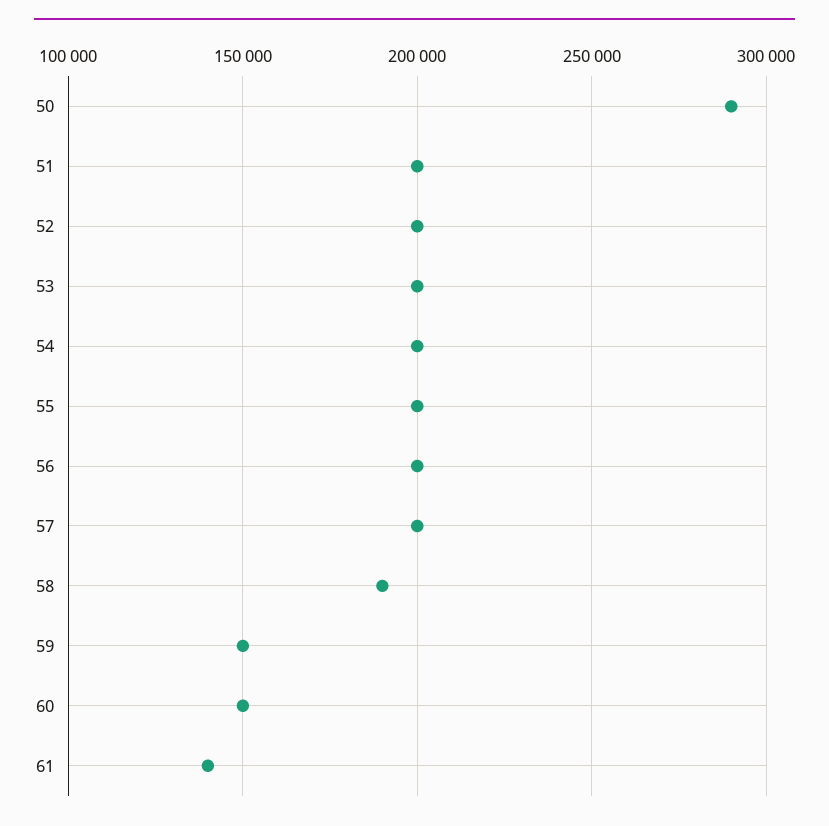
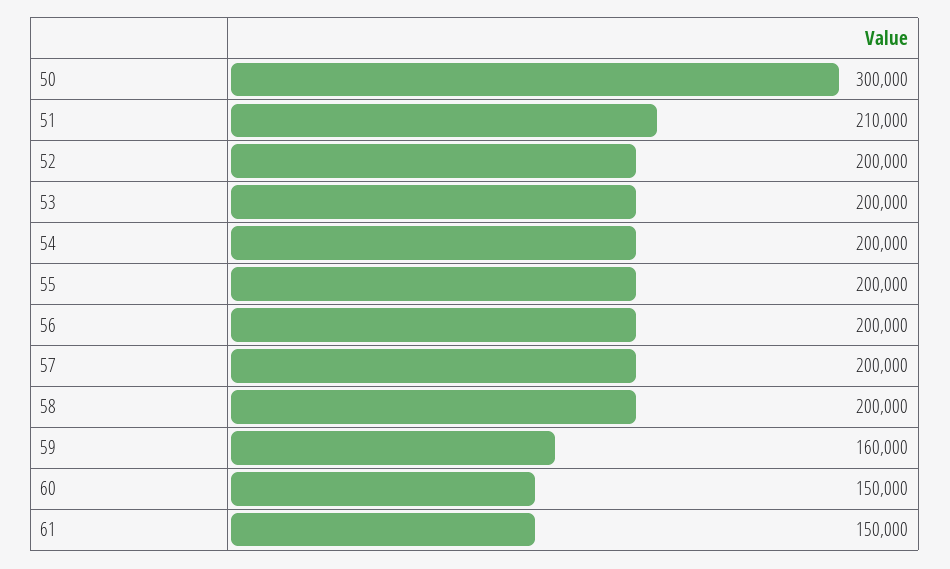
  {
-   "50": 290000,
+   "50": 300000,
-   "51": 200000,
+   "51": 210000,
    "52": 200000,
    "53": 200000,
    "54": 200000,
    "55": 200000,
    "56": 200000,
    "57": 200000,
-   "58": 190000,
+   "58": 200000,
-   "59": 150000,
+   "59": 160000,
    "60": 150000,
-   "61": 140000
+   "61": 150000
  }

